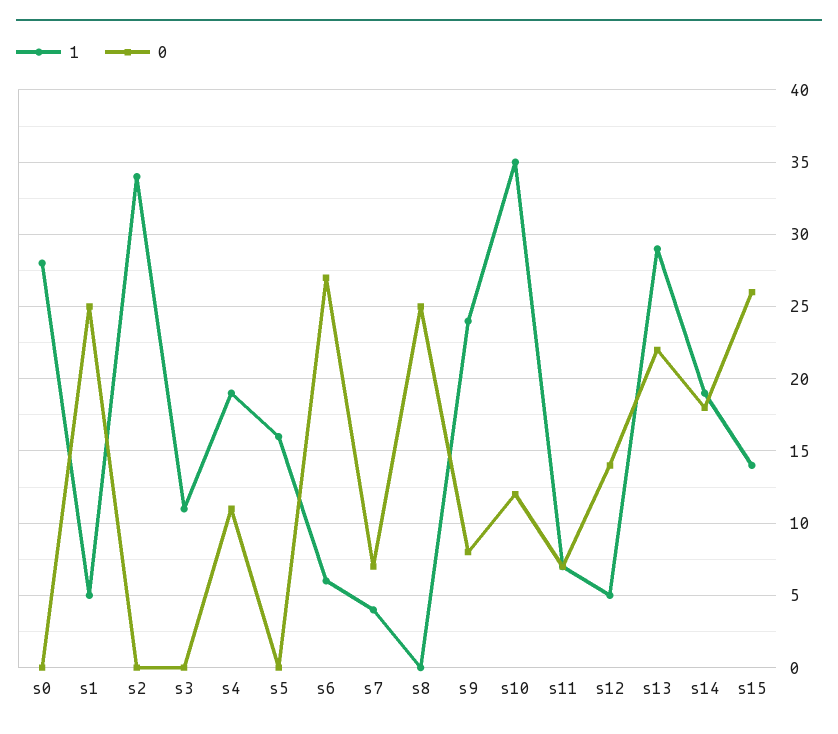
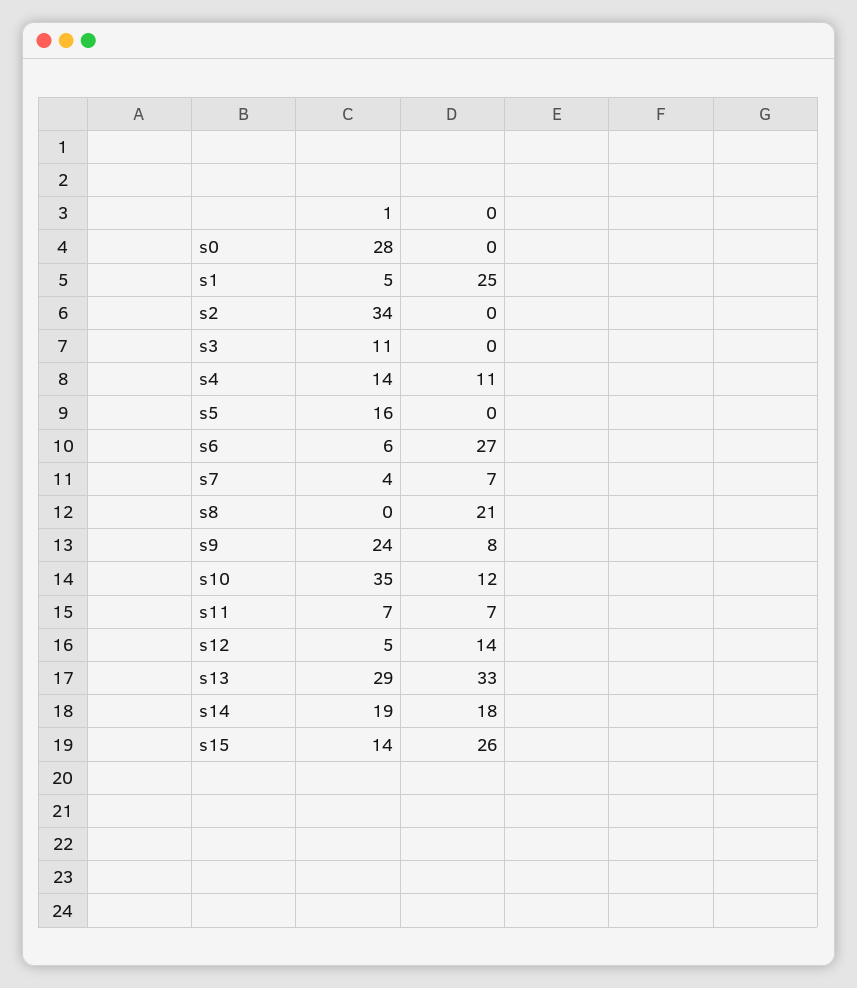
  {
    "1": {
      "s0": 28,
      "s1": 5,
      "s2": 34,
      "s3": 11,
-     "s4": 19,
+     "s4": 14,
      "s5": 16,
      "s6": 6,
      "s7": 4,
      "s8": 0,
      "s9": 24,
      "s10": 35,
      "s11": 7,
      "s12": 5,
      "s13": 29,
      "s14": 19,
      "s15": 14
    },
    "0": {
      "s0": 0,
      "s1": 25,
      "s2": 0,
      "s3": 0,
      "s4": 11,
      "s5": 0,
      "s6": 27,
      "s7": 7,
-     "s8": 25,
+     "s8": 21,
      "s9": 8,
      "s10": 12,
      "s11": 7,
      "s12": 14,
-     "s13": 22,
+     "s13": 33,
      "s14": 18,
      "s15": 26
    }
  }

